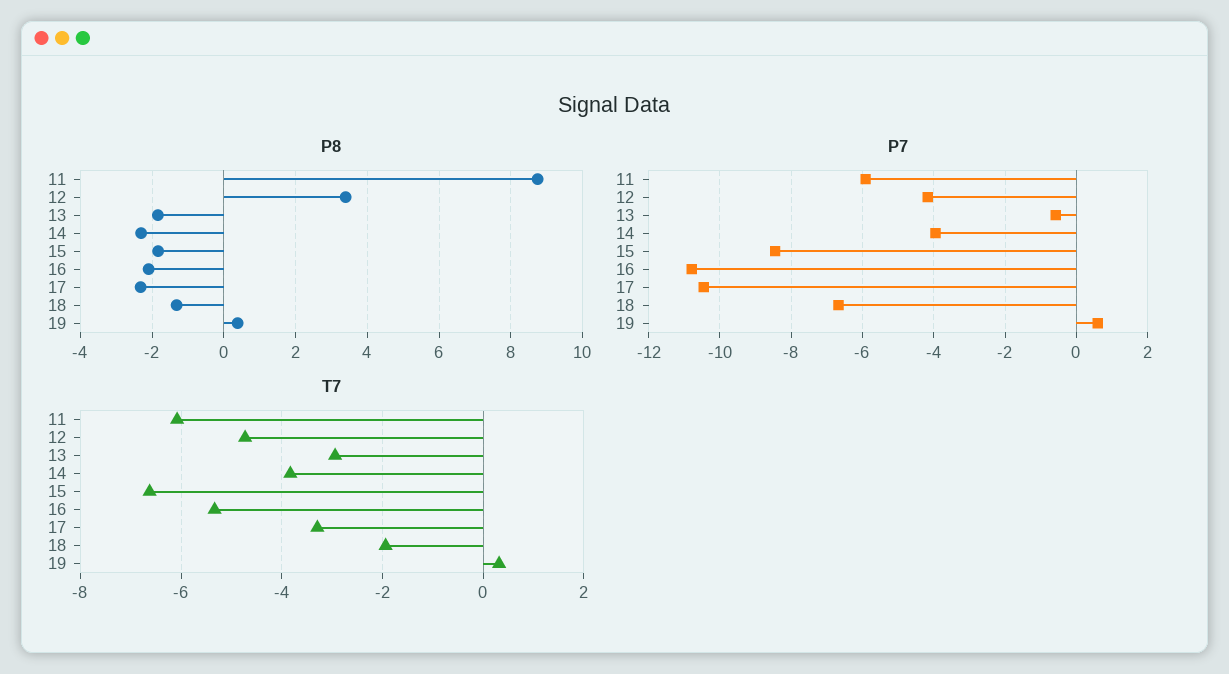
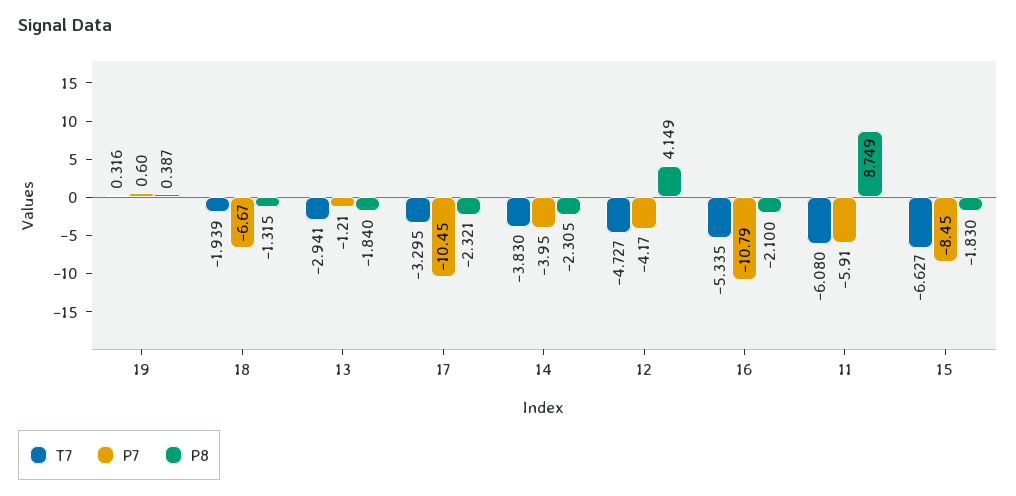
  {
    "P8": {
      "11": 8.749,
-     "12": 3.4,
+     "12": 4.149,
      "13": -1.84,
      "14": -2.305,
      "15": -1.83,
      "16": -2.1,
      "17": -2.321,
      "18": -1.315,
      "19": 0.387
    },
    "P7": {
      "11": -5.91,
      "12": -4.17,
-     "13": -0.6,
+     "13": -1.21,
      "14": -3.95,
      "15": -8.45,
      "16": -10.79,
      "17": -10.45,
      "18": -6.67,
      "19": 0.6
    },
    "T7": {
      "11": -6.08,
      "12": -4.727,
      "13": -2.941,
      "14": -3.83,
      "15": -6.627,
      "16": -5.335,
      "17": -3.295,
      "18": -1.939,
      "19": 0.316
    }
  }

